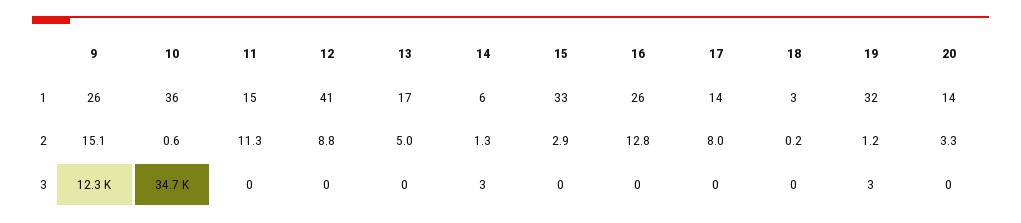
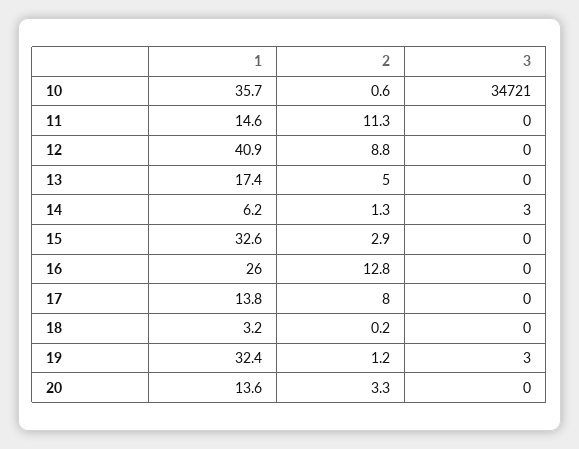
  {
-   "9": {
-     "1": 26,
-     "2": 15.1,
-     "3": 12300
-   },
    "10": {
      "1": 35.7,
      "2": 0.6,
      "3": 34721
    },
    "11": {
      "1": 14.6,
      "2": 11.3,
      "3": 0
    },
    "12": {
      "1": 40.9,
      "2": 8.8,
      "3": 0
    },
    "13": {
      "1": 17.4,
      "2": 5,
      "3": 0
    },
    "14": {
      "1": 6.2,
      "2": 1.3,
      "3": 3
    },
    "15": {
      "1": 32.6,
      "2": 2.9,
      "3": 0
    },
    "16": {
      "1": 26,
      "2": 12.8,
      "3": 0
    },
    "17": {
      "1": 13.8,
      "2": 8,
      "3": 0
    },
    "18": {
      "1": 3.2,
      "2": 0.2,
      "3": 0
    },
    "19": {
      "1": 32.4,
      "2": 1.2,
      "3": 3
    },
    "20": {
      "1": 13.6,
      "2": 3.3,
      "3": 0
    }
  }

